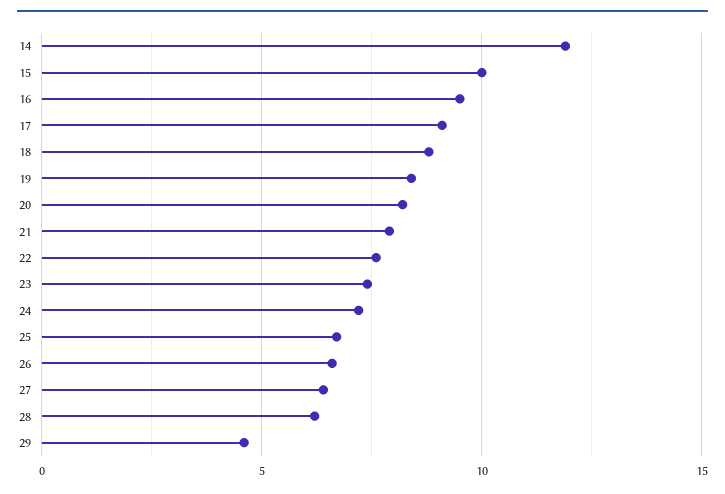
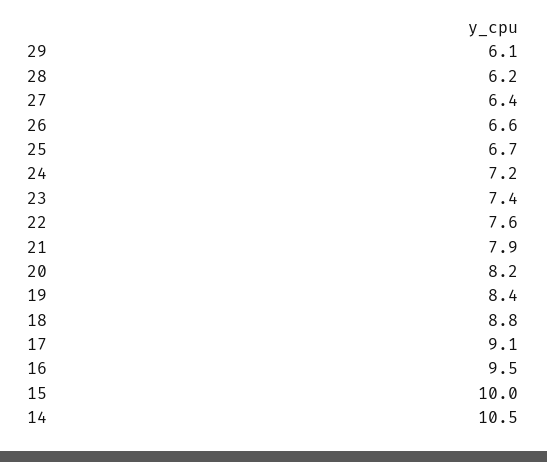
  {
-   "14": 12,
+   "14": 10.5,
    "15": 10,
    "16": 9.5,
    "17": 9.1,
    "18": 8.8,
    "19": 8.4,
    "20": 8.2,
    "21": 7.9,
    "22": 7.6,
    "23": 7.4,
    "24": 7.2,
    "25": 6.7,
    "26": 6.6,
    "27": 6.4,
    "28": 6.2,
-   "29": 4.5
+   "29": 6.1
  }

